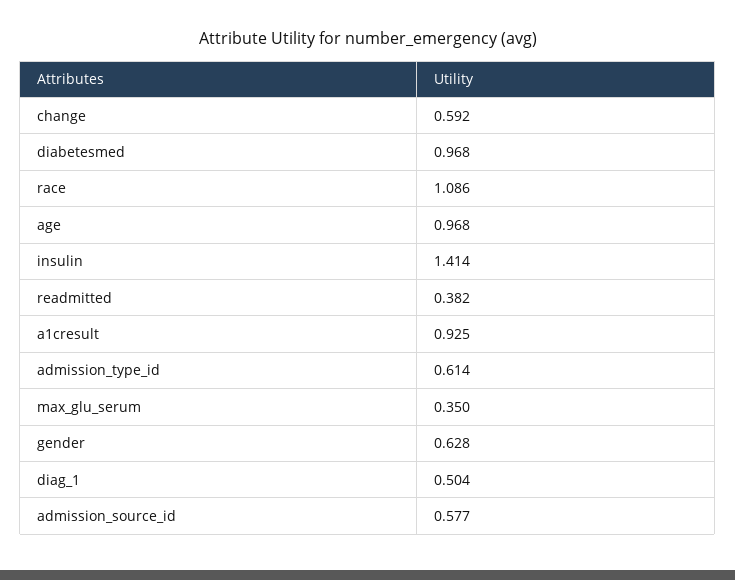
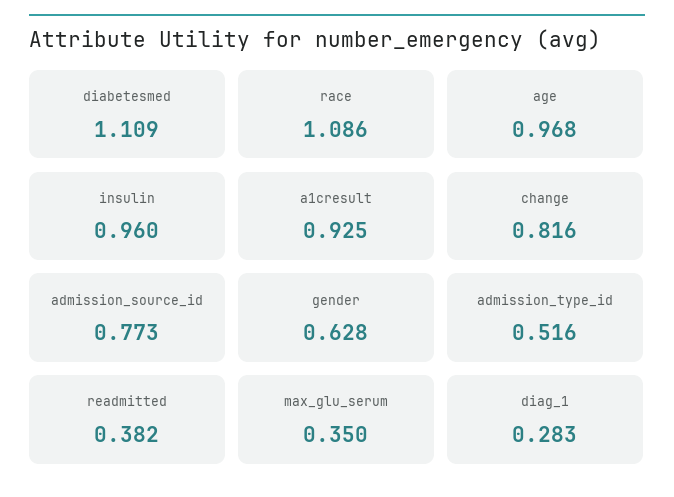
  {
-   "change": 0.592,
+   "change": 0.816,
-   "diabetesmed": 0.968,
+   "diabetesmed": 1.109,
    "race": 1.086,
    "age": 0.968,
-   "insulin": 1.414,
+   "insulin": 0.96,
    "readmitted": 0.382,
    "a1cresult": 0.925,
-   "admission_type_id": 0.614,
+   "admission_type_id": 0.516,
    "max_glu_serum": 0.35,
    "gender": 0.628,
-   "diag_1": 0.504,
+   "diag_1": 0.283,
-   "admission_source_id": 0.577
+   "admission_source_id": 0.773
  }

